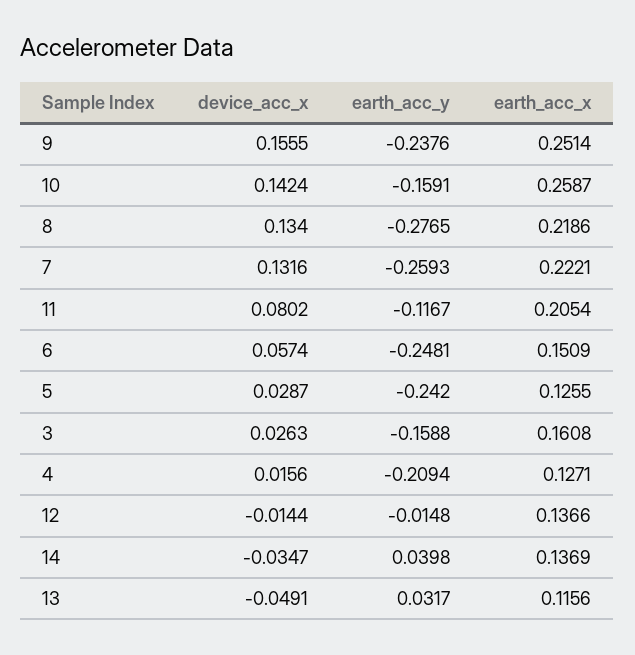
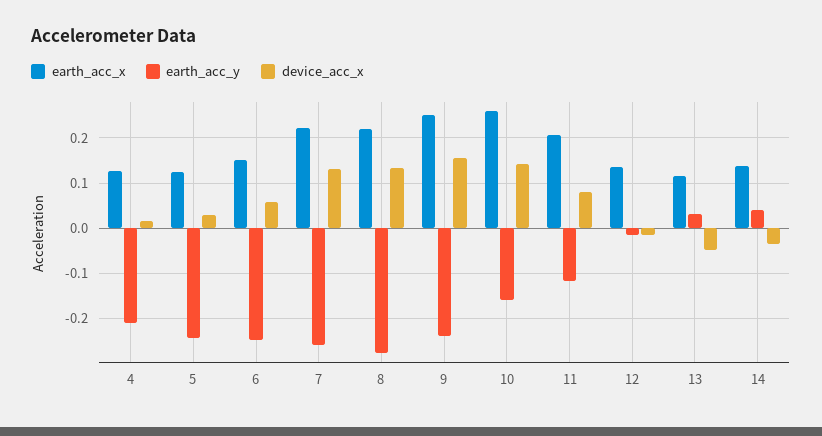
  {
    "device_acc_x": {
      "9": 0.1555,
      "10": 0.1424,
      "8": 0.134,
      "7": 0.1316,
      "11": 0.0802,
      "6": 0.0574,
      "5": 0.0287,
-     "3": 0.0263,
      "4": 0.0156,
      "12": -0.0144,
      "14": -0.0347,
      "13": -0.0491
    },
    "earth_acc_y": {
      "9": -0.2376,
      "10": -0.1591,
      "8": -0.2765,
      "7": -0.2593,
      "11": -0.1167,
      "6": -0.2481,
      "5": -0.242,
-     "3": -0.1588,
      "4": -0.2094,
      "12": -0.0148,
      "14": 0.0398,
      "13": 0.0317
    },
    "earth_acc_x": {
      "9": 0.2514,
      "10": 0.2587,
      "8": 0.2186,
      "7": 0.2221,
      "11": 0.2054,
      "6": 0.1509,
      "5": 0.1255,
-     "3": 0.1608,
      "4": 0.1271,
      "12": 0.1366,
      "14": 0.1369,
      "13": 0.1156
    }
  }

